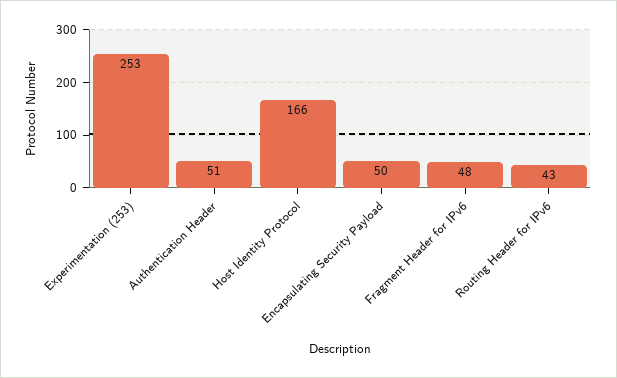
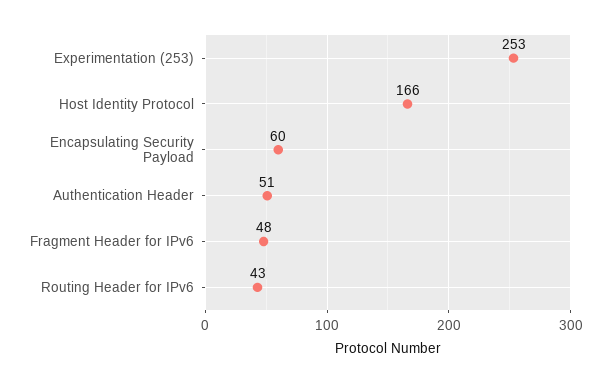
  {
    "Experimentation (253)": 253,
    "Authentication Header": 51,
    "Host Identity Protocol": 166,
-   "Encapsulating Security Payload": 50,
+   "Encapsulating Security Payload": 60,
    "Fragment Header for IPv6": 48,
    "Routing Header for IPv6": 43
  }

